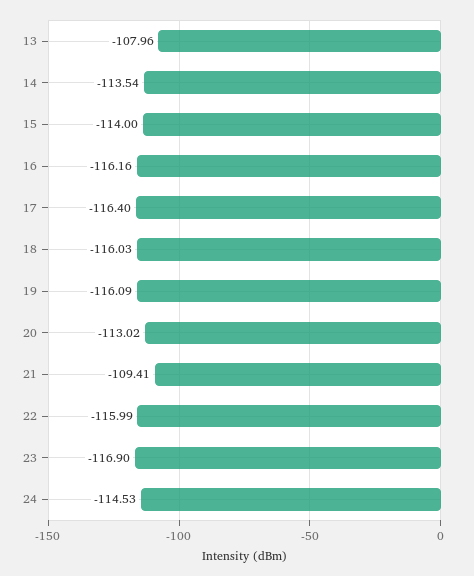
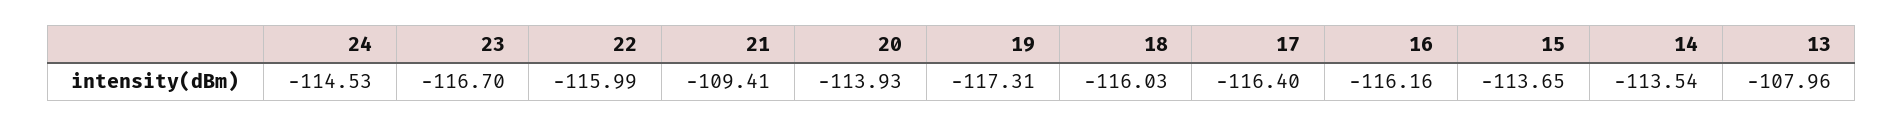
  {
    "13": -107.96,
    "14": -113.54,
-   "15": -114,
+   "15": -113.65,
    "16": -116.16,
    "17": -116.4,
    "18": -116.03,
-   "19": -116.09,
+   "19": -117.31,
-   "20": -113.02,
+   "20": -113.93,
    "21": -109.41,
    "22": -115.99,
-   "23": -116.9,
+   "23": -116.7,
    "24": -114.53
  }

